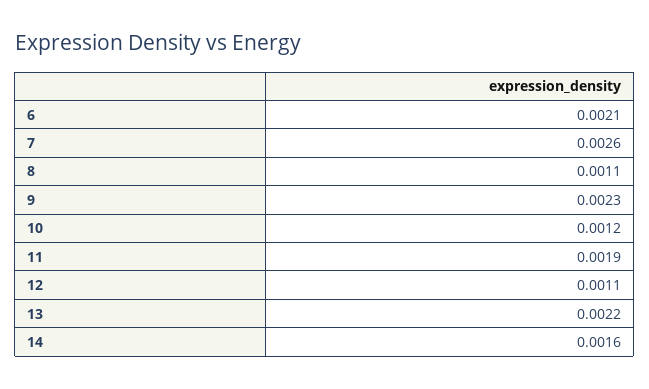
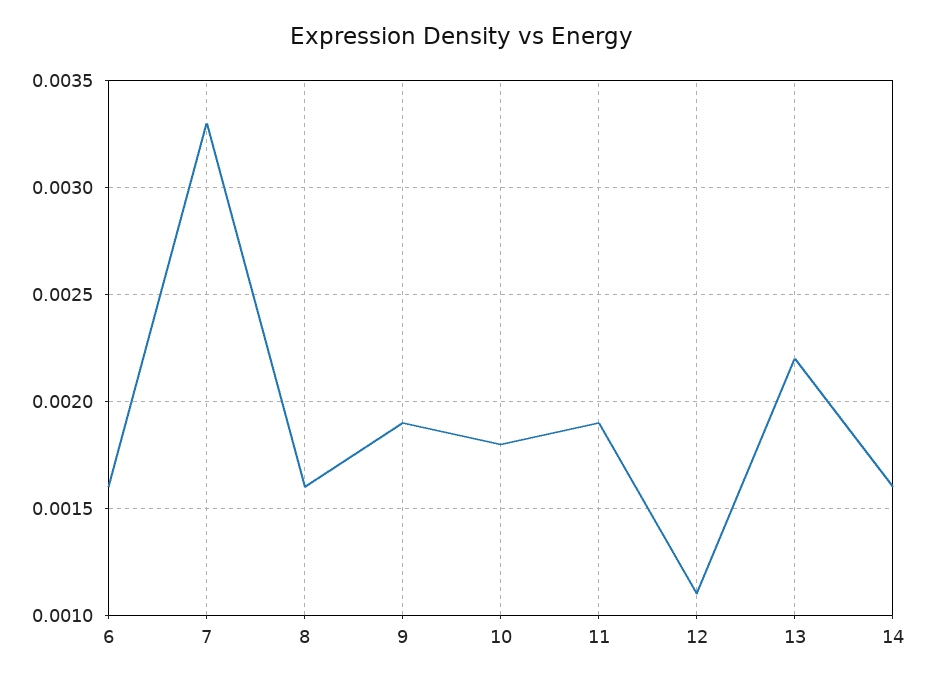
  {
-   "6": 0.0021,
+   "6": 0.0016,
-   "7": 0.0026,
+   "7": 0.0033,
-   "8": 0.0011,
+   "8": 0.0016,
-   "9": 0.0023,
+   "9": 0.0019,
-   "10": 0.0012,
+   "10": 0.0018,
    "11": 0.0019,
    "12": 0.0011,
    "13": 0.0022,
    "14": 0.0016
  }

